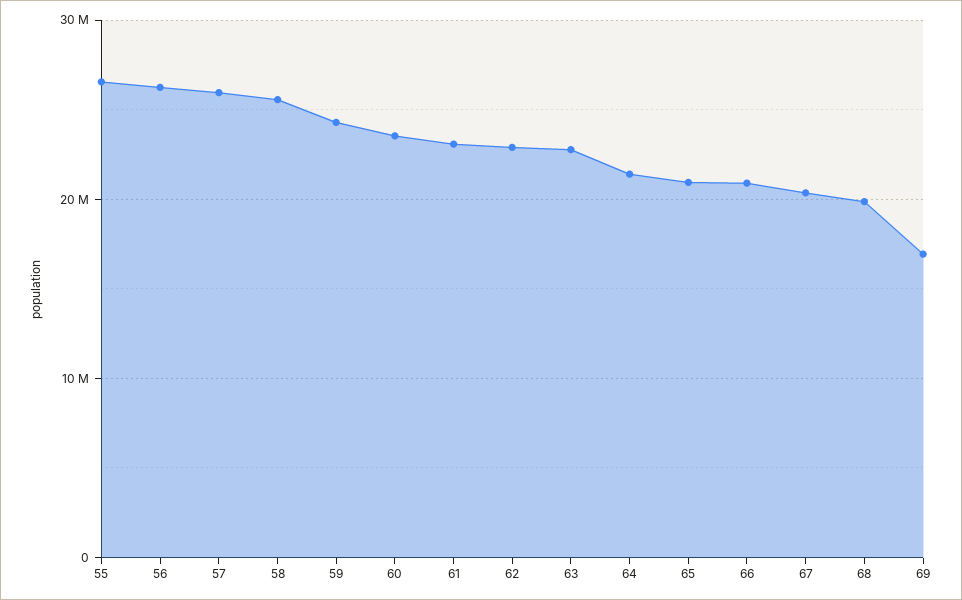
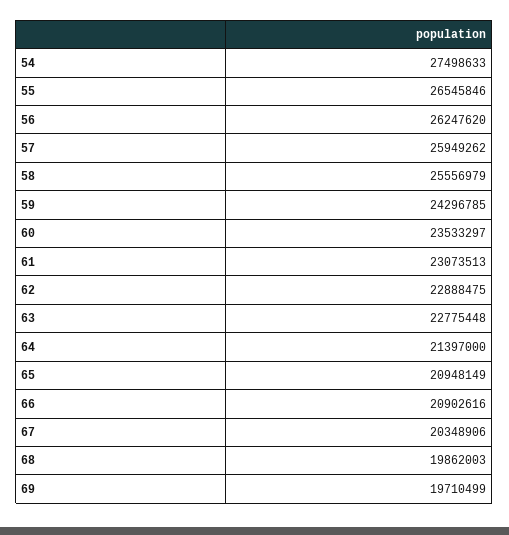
  {
    "55": 26545846,
    "56": 26247620,
    "57": 25949262,
    "58": 25556979,
    "59": 24296785,
    "60": 23533297,
    "61": 23073513,
    "62": 22888475,
    "63": 22775448,
    "64": 21397000,
    "65": 20948149,
    "66": 20902616,
    "67": 20348906,
    "68": 19862003,
-   "69": 17000000
+   "69": 19710499,
+   "54": 27498633
  }

